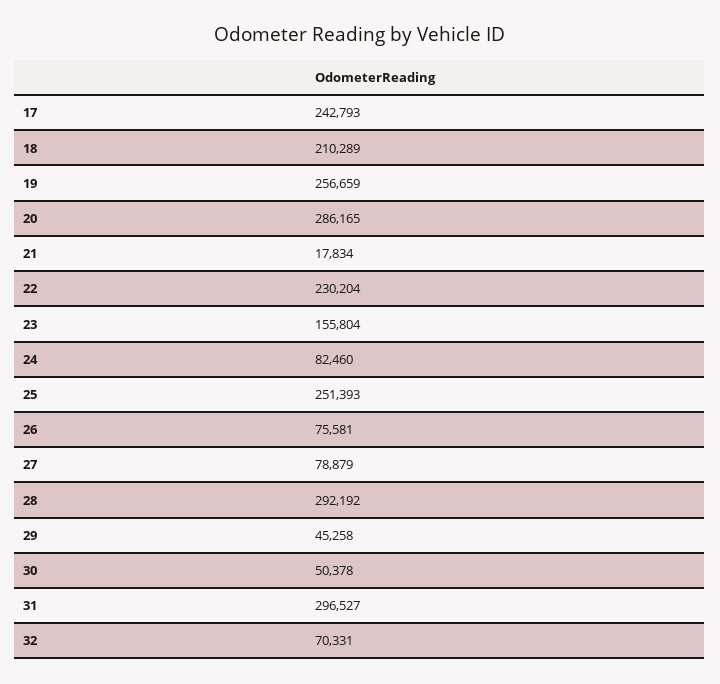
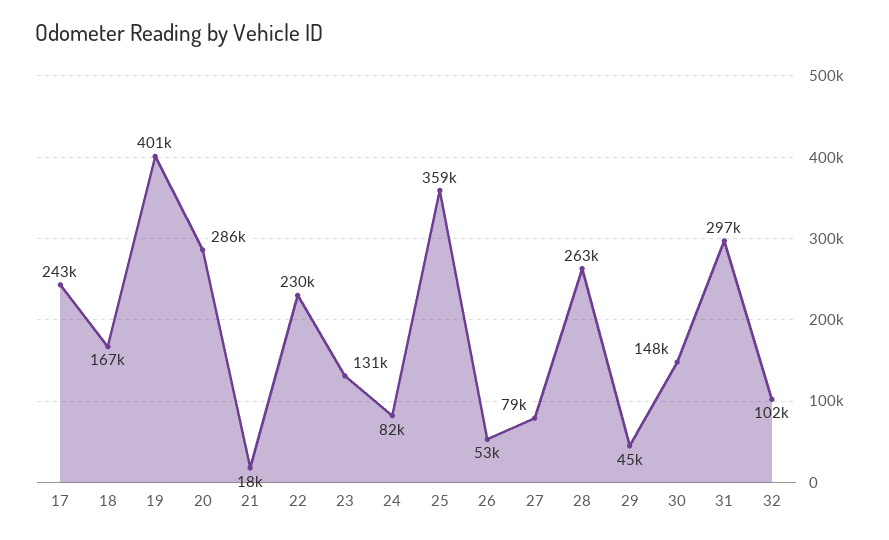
  {
    "17": 242793,
-   "18": 210289,
+   "18": 167000,
-   "19": 256659,
+   "19": 401000,
    "20": 286165,
    "21": 17834,
    "22": 230204,
-   "23": 155804,
+   "23": 131000,
    "24": 82460,
-   "25": 251393,
+   "25": 359000,
-   "26": 75581,
+   "26": 53000,
    "27": 78879,
-   "28": 292192,
+   "28": 263000,
    "29": 45258,
-   "30": 50378,
+   "30": 148000,
    "31": 296527,
-   "32": 70331
+   "32": 102000
  }

